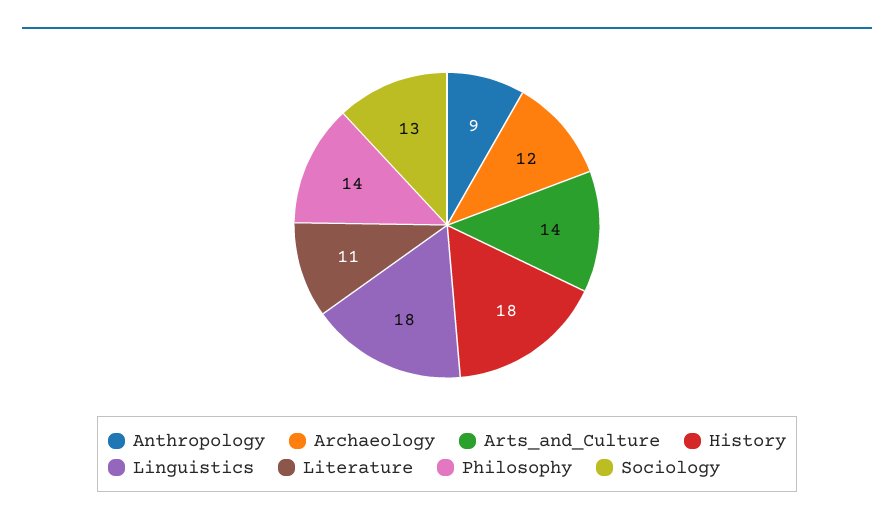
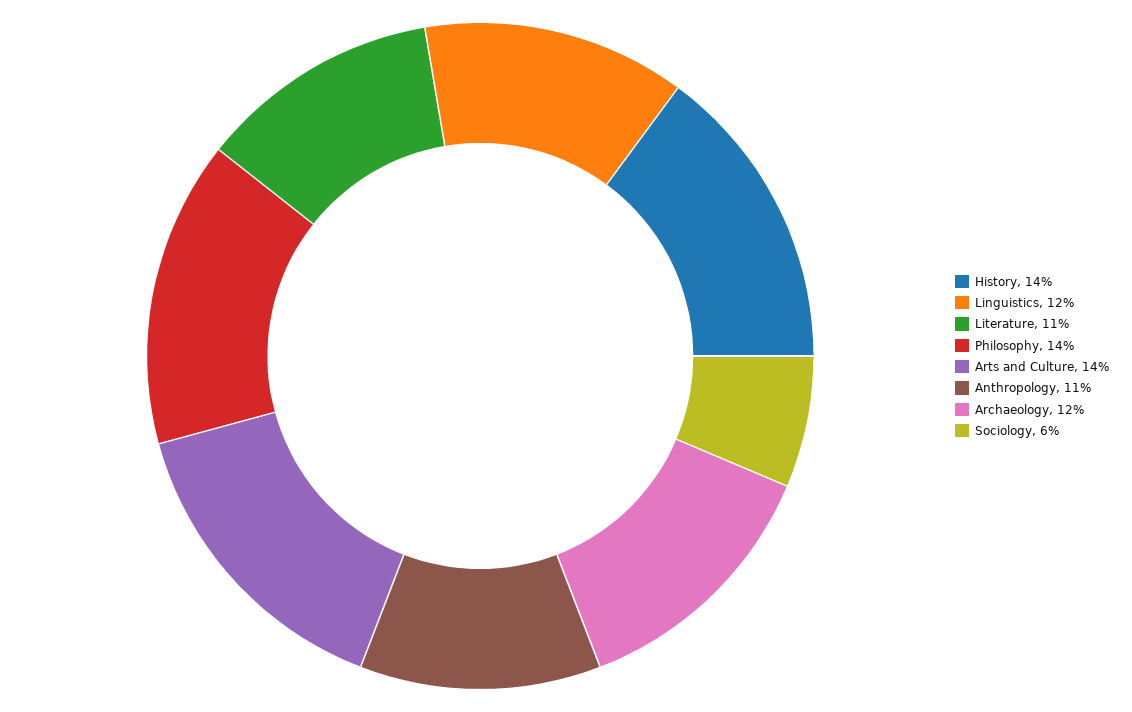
  {
-   "Anthropology": 9,
+   "Anthropology": 11,
    "Archaeology": 12,
    "Arts_and_Culture": 14,
-   "History": 18,
+   "History": 14,
-   "Linguistics": 18,
+   "Linguistics": 12,
    "Literature": 11,
    "Philosophy": 14,
-   "Sociology": 13
+   "Sociology": 6
  }

